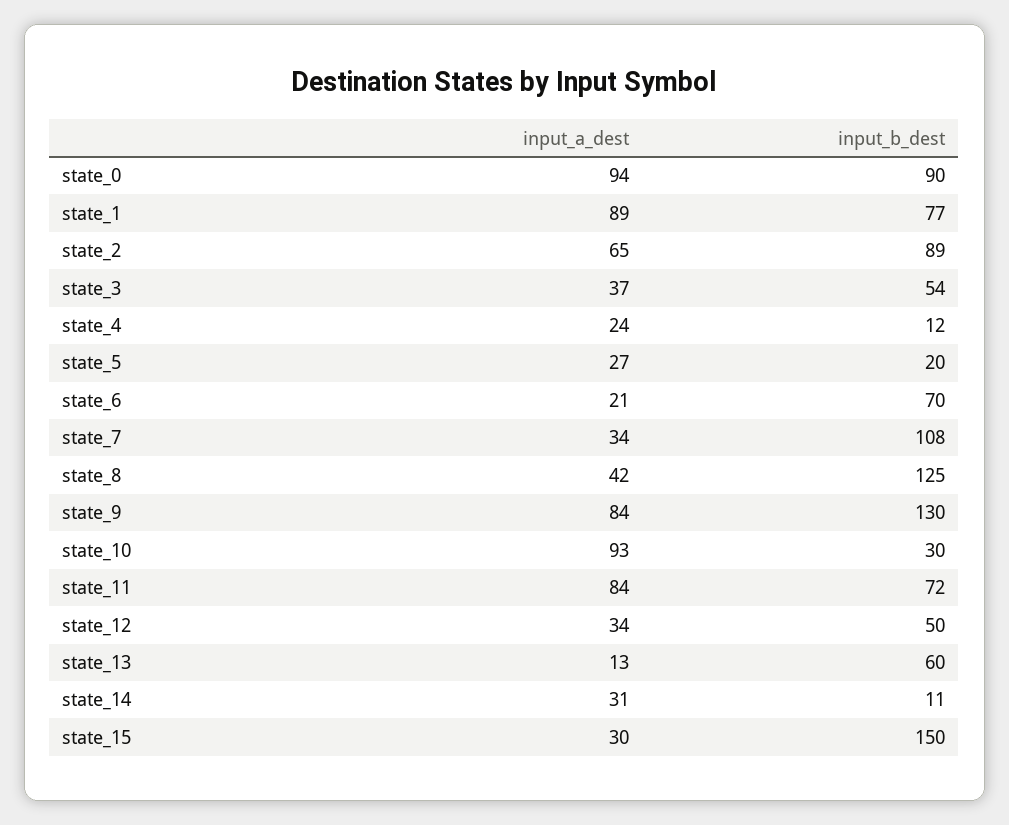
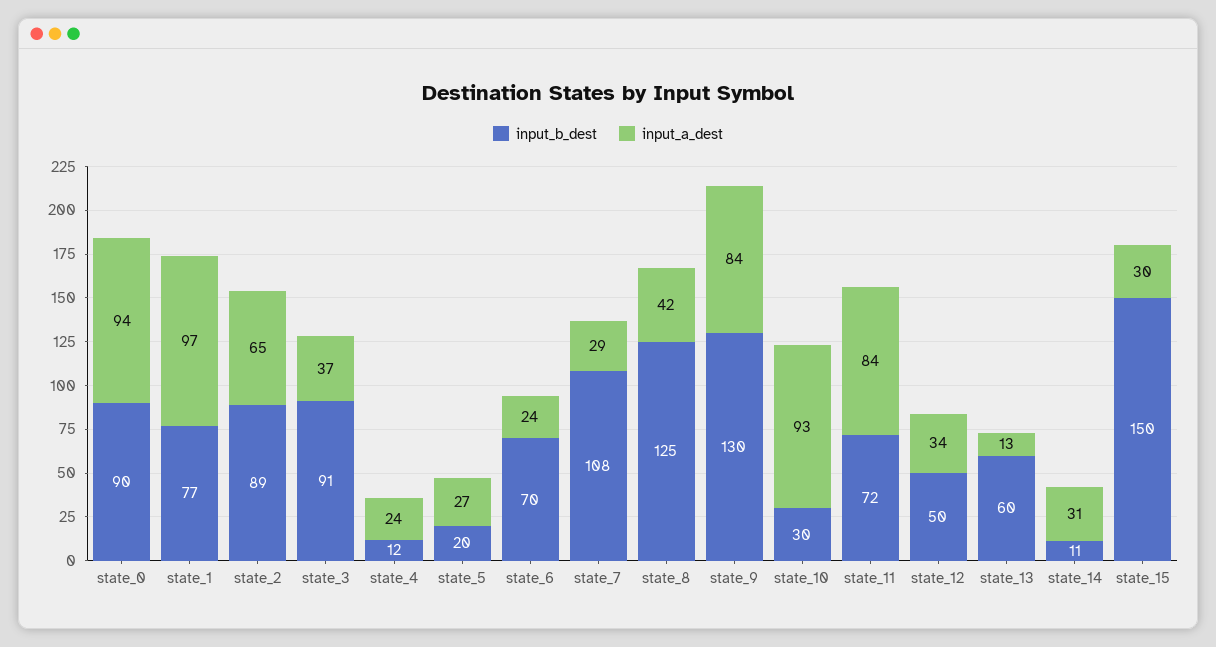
  {
    "input_a_dest": {
      "state_0": 94,
-     "state_1": 89,
+     "state_1": 97,
      "state_2": 65,
      "state_3": 37,
      "state_4": 24,
      "state_5": 27,
-     "state_6": 21,
+     "state_6": 24,
-     "state_7": 34,
+     "state_7": 29,
      "state_8": 42,
      "state_9": 84,
      "state_10": 93,
      "state_11": 84,
      "state_12": 34,
      "state_13": 13,
      "state_14": 31,
      "state_15": 30
    },
    "input_b_dest": {
      "state_0": 90,
      "state_1": 77,
      "state_2": 89,
-     "state_3": 54,
+     "state_3": 91,
      "state_4": 12,
      "state_5": 20,
      "state_6": 70,
      "state_7": 108,
      "state_8": 125,
      "state_9": 130,
      "state_10": 30,
      "state_11": 72,
      "state_12": 50,
      "state_13": 60,
      "state_14": 11,
      "state_15": 150
    }
  }

